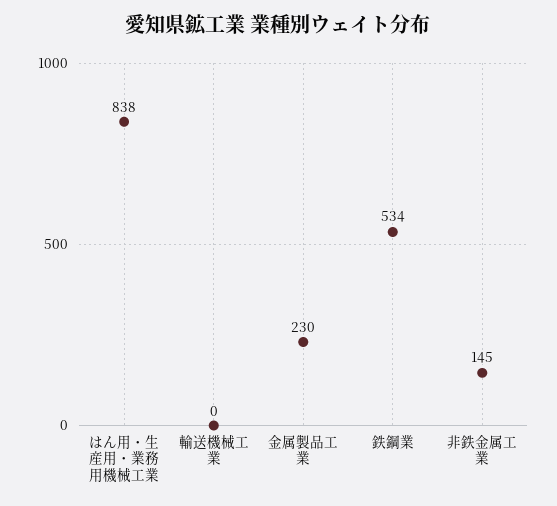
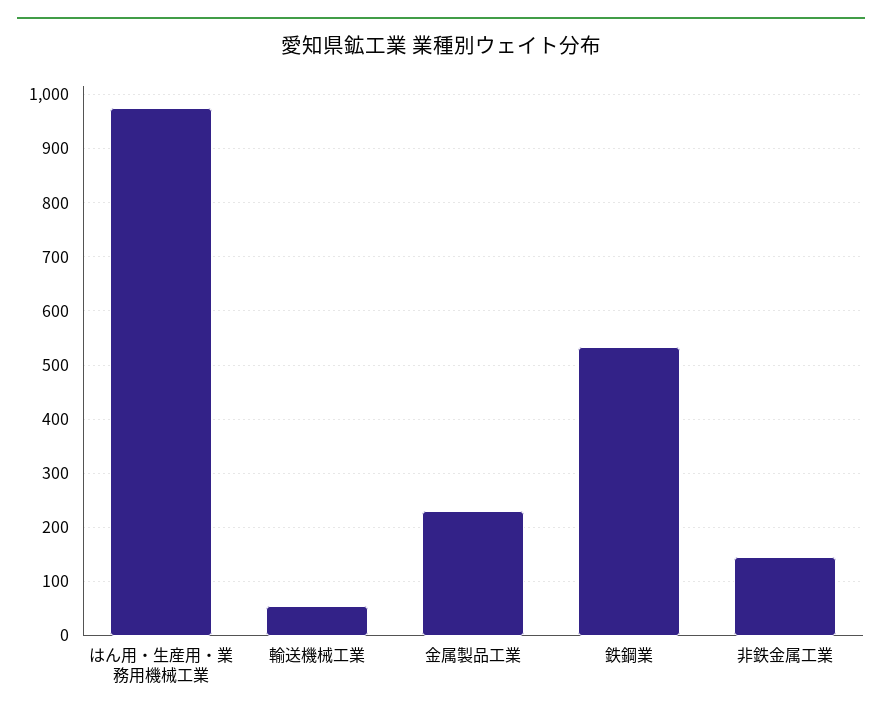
  {
-   "はん用・生産用・業務用機械工業": 838,
+   "はん用・生産用・業務用機械工業": 980,
-   "輸送機械工業": 0,
+   "輸送機械工業": 60,
    "金属製品工業": 230,
    "鉄鋼業": 534,
    "非鉄金属工業": 145
  }

